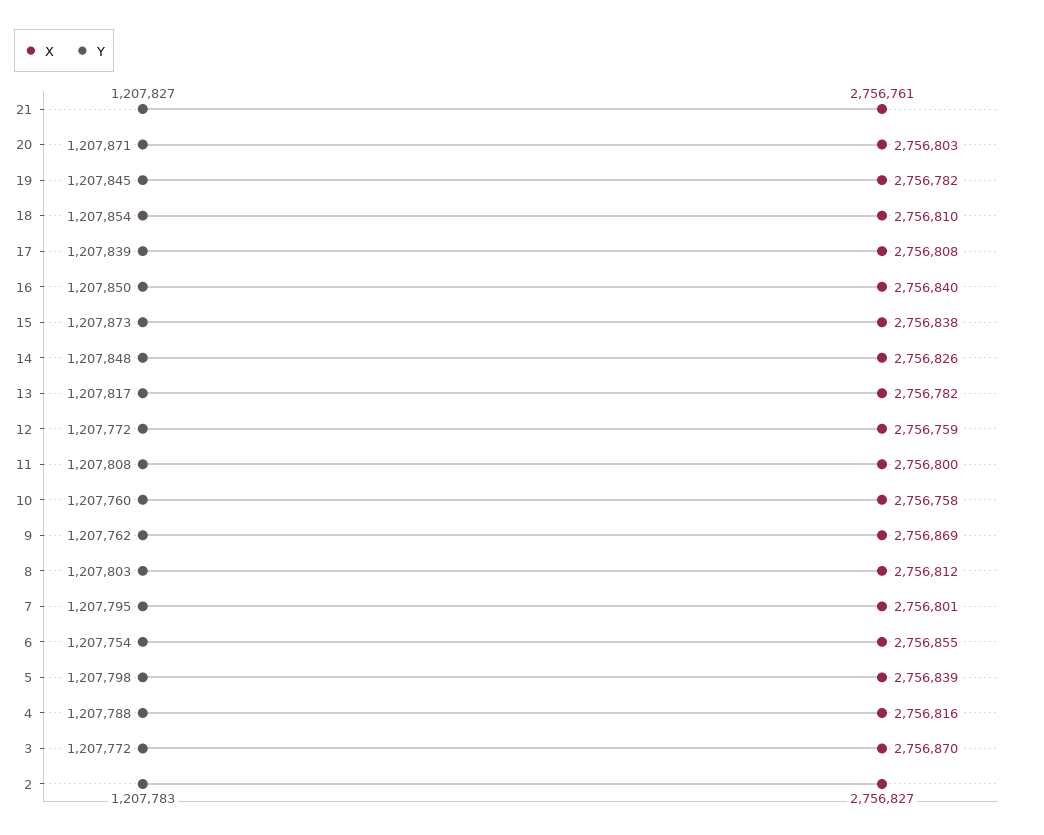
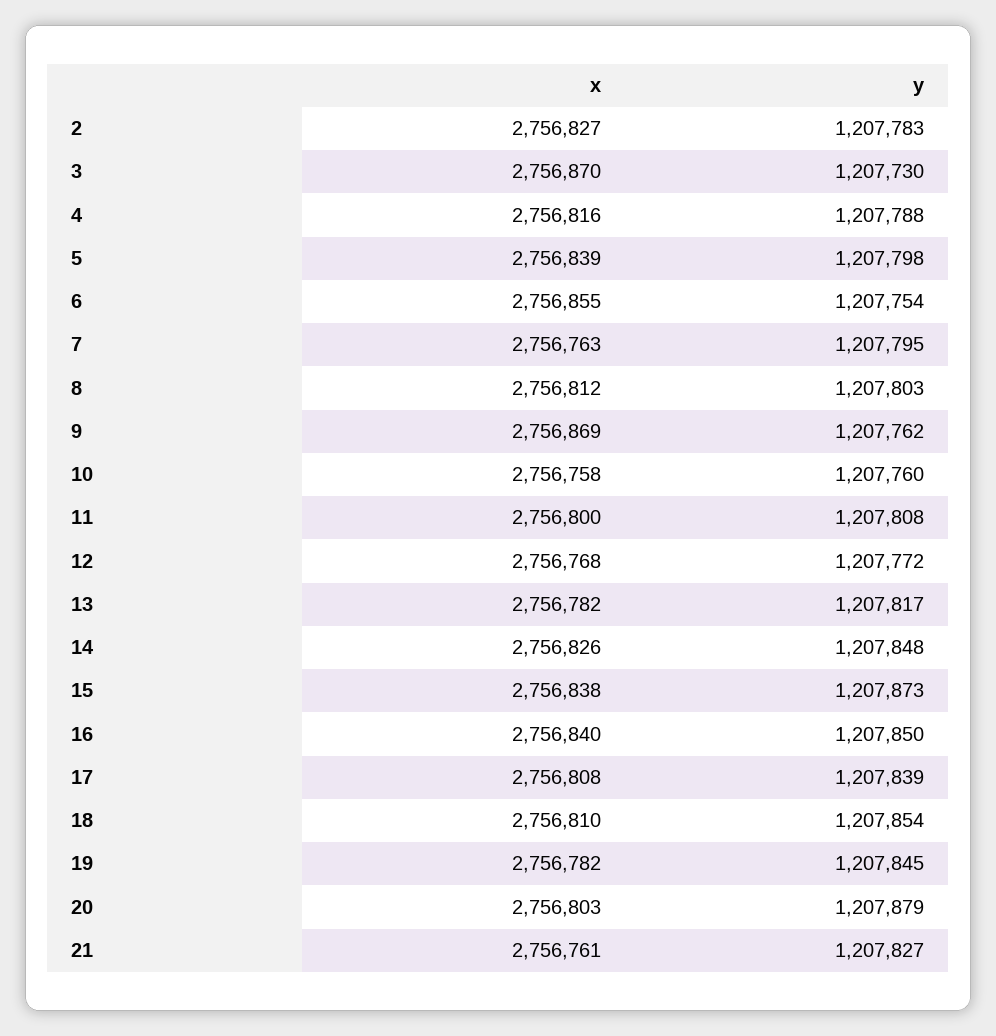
  {
    "X": {
      "21": 2756761,
      "20": 2756803,
      "19": 2756782,
      "18": 2756810,
      "17": 2756808,
      "16": 2756840,
      "15": 2756838,
      "14": 2756826,
      "13": 2756782,
-     "12": 2756759,
+     "12": 2756768,
      "11": 2756800,
      "10": 2756758,
      "9": 2756869,
      "8": 2756812,
-     "7": 2756801,
+     "7": 2756763,
      "6": 2756855,
      "5": 2756839,
      "4": 2756816,
      "3": 2756870,
      "2": 2756827
    },
    "Y": {
      "21": 1207827,
-     "20": 1207871,
+     "20": 1207879,
      "19": 1207845,
      "18": 1207854,
      "17": 1207839,
      "16": 1207850,
      "15": 1207873,
      "14": 1207848,
      "13": 1207817,
      "12": 1207772,
      "11": 1207808,
      "10": 1207760,
      "9": 1207762,
      "8": 1207803,
      "7": 1207795,
      "6": 1207754,
      "5": 1207798,
      "4": 1207788,
-     "3": 1207772,
+     "3": 1207730,
      "2": 1207783
    }
  }

